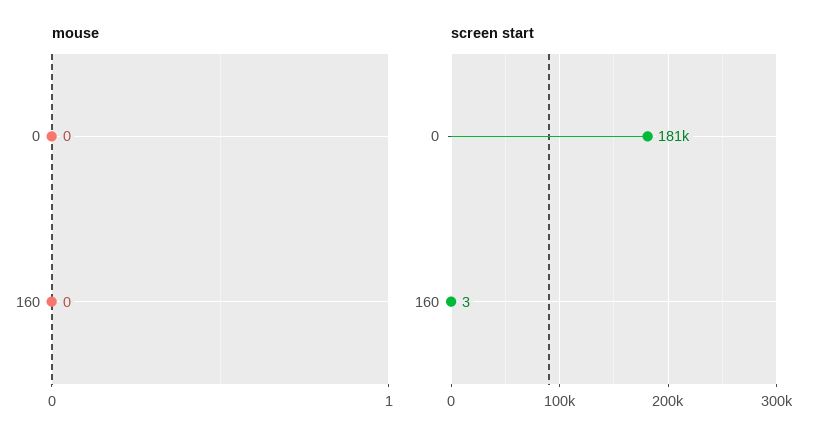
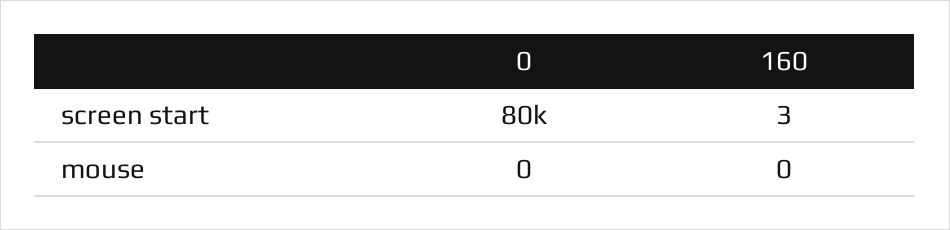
  {
    "mouse": {
      "0": 0,
      "160": 0
    },
    "screen start": {
-     "0": 181000,
+     "0": 80000,
      "160": 3
    }
  }

